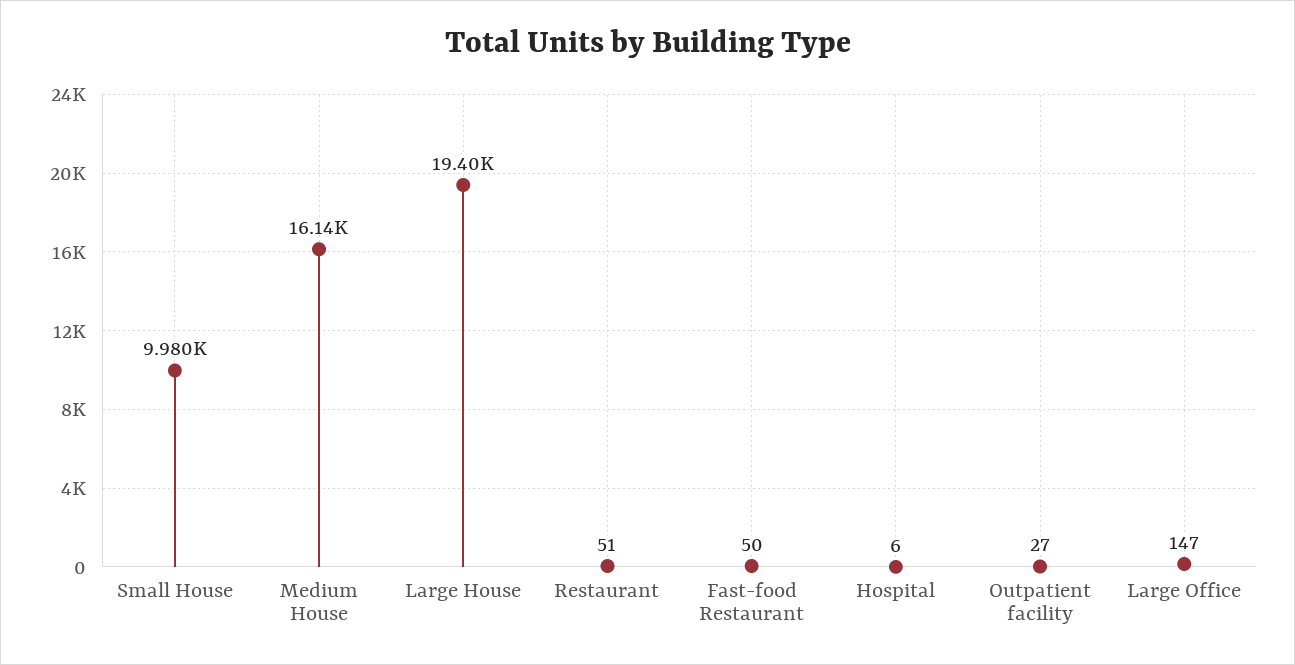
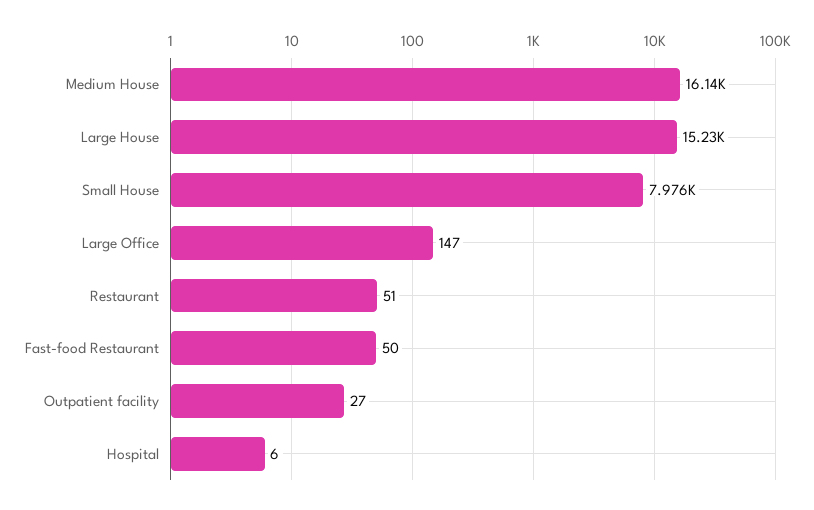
  {
-   "Small House": 9980,
+   "Small House": 7976,
    "Medium House": 16140,
-   "Large House": 19400,
+   "Large House": 15230,
    "Restaurant": 51,
    "Fast-food Restaurant": 50,
    "Hospital": 6,
    "Outpatient facility": 27,
    "Large Office": 147
  }

